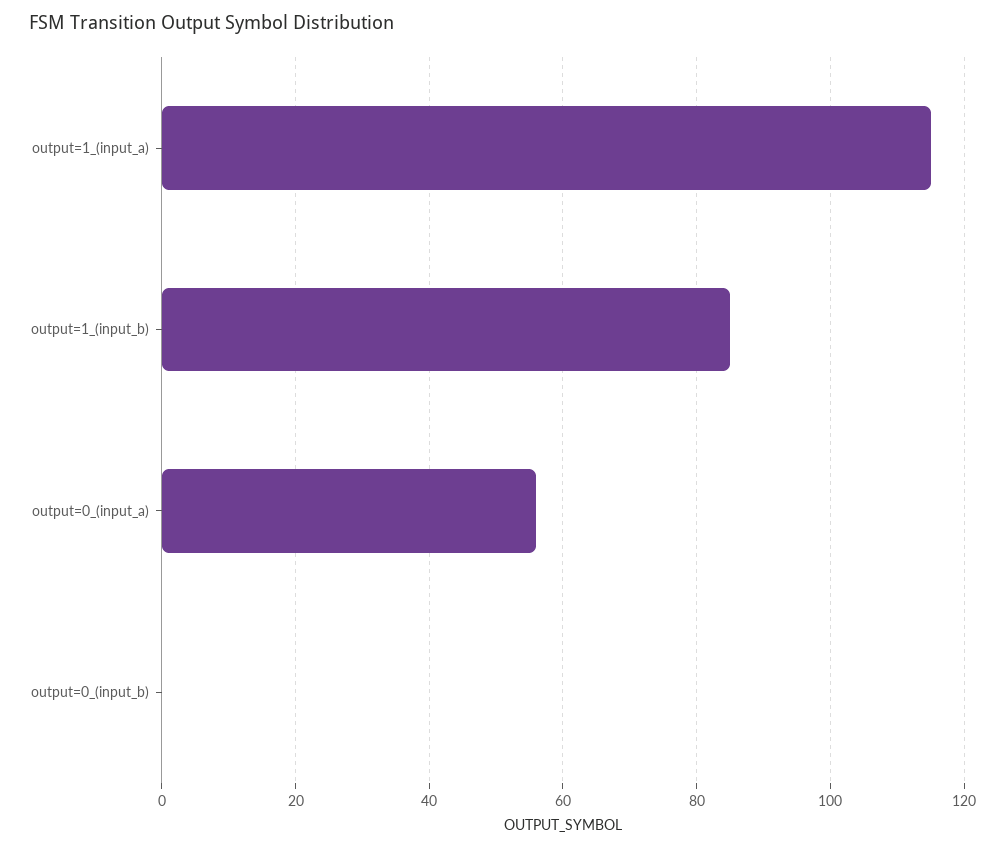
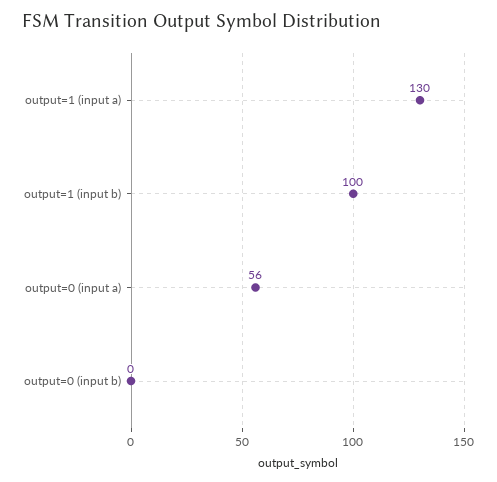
  {
-   "output=1_(input_a)": 115,
+   "output=1_(input_a)": 130,
-   "output=1_(input_b)": 85,
+   "output=1_(input_b)": 100,
    "output=0_(input_a)": 56,
    "output=0_(input_b)": 0
  }

